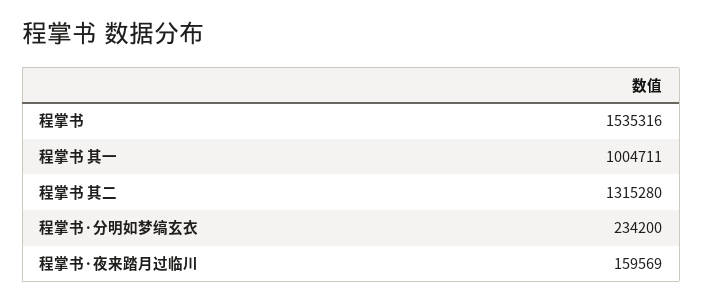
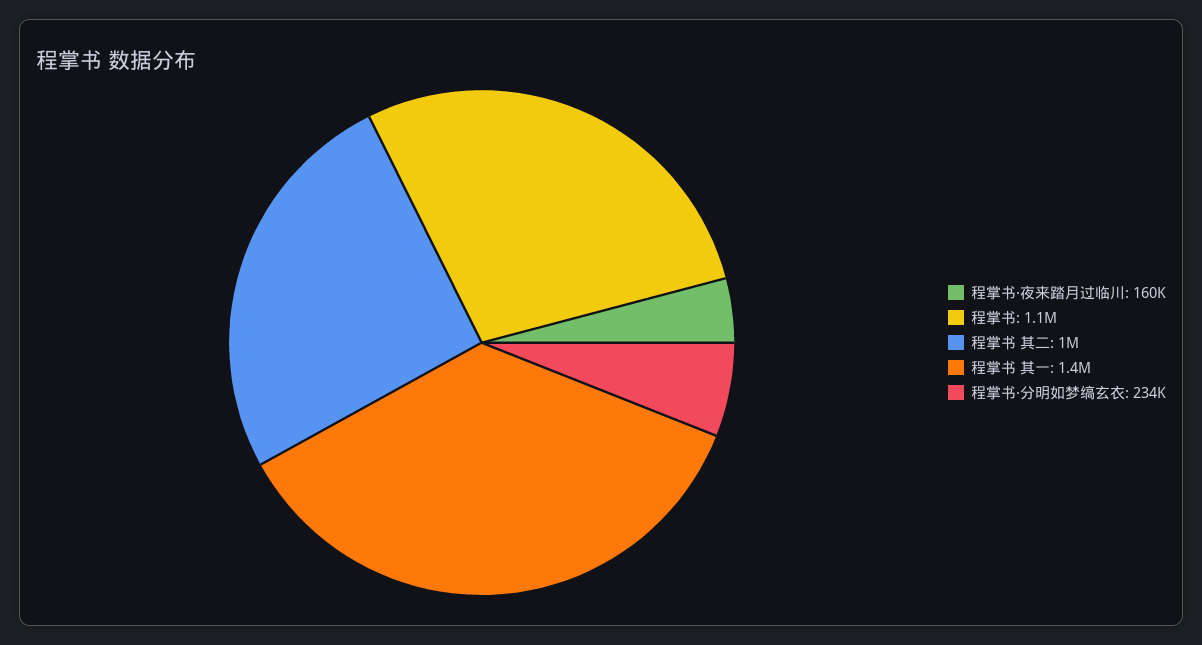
  {
-   "程掌书": 1535316,
+   "程掌书": 1100000,
-   "程掌书 其一": 1004711,
+   "程掌书 其一": 1400000,
-   "程掌书 其二": 1315280,
+   "程掌书 其二": 1000000,
    "程掌书·分明如梦缟玄衣": 234200,
    "程掌书·夜来踏月过临川": 159569
  }

